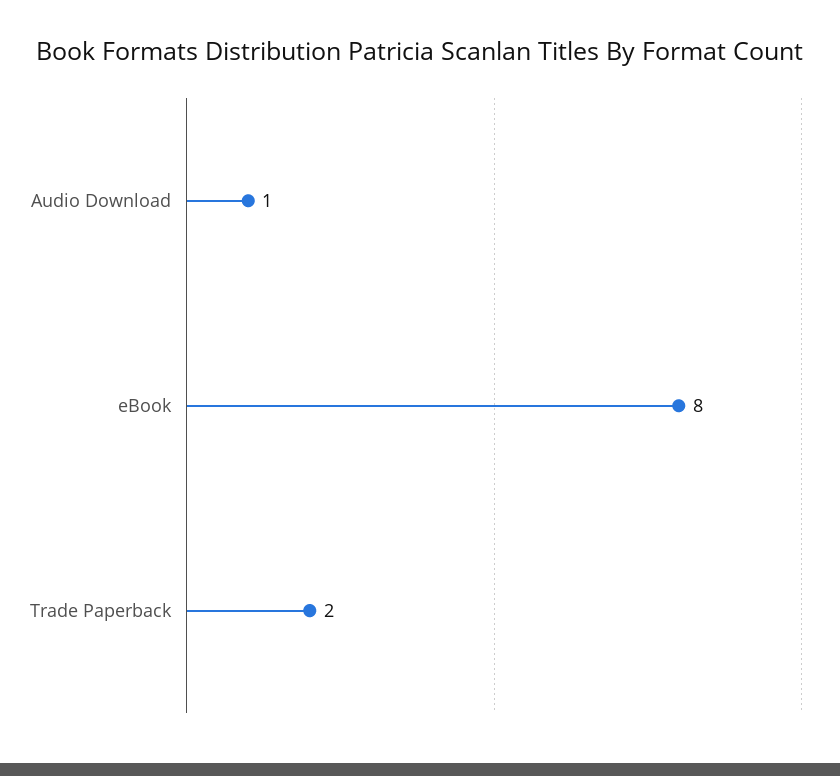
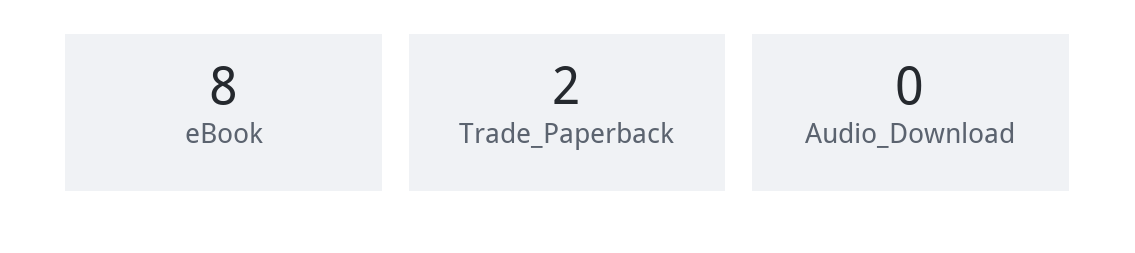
  {
-   "Audio Download": 1,
+   "Audio Download": 0,
    "eBook": 8,
    "Trade Paperback": 2
  }

